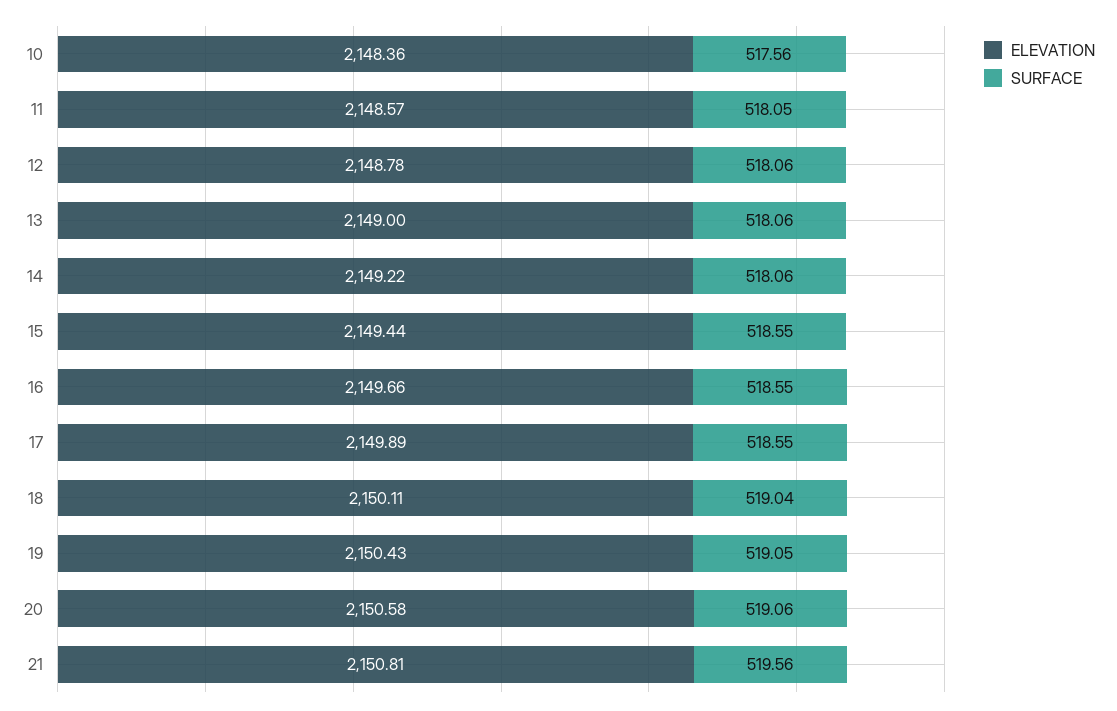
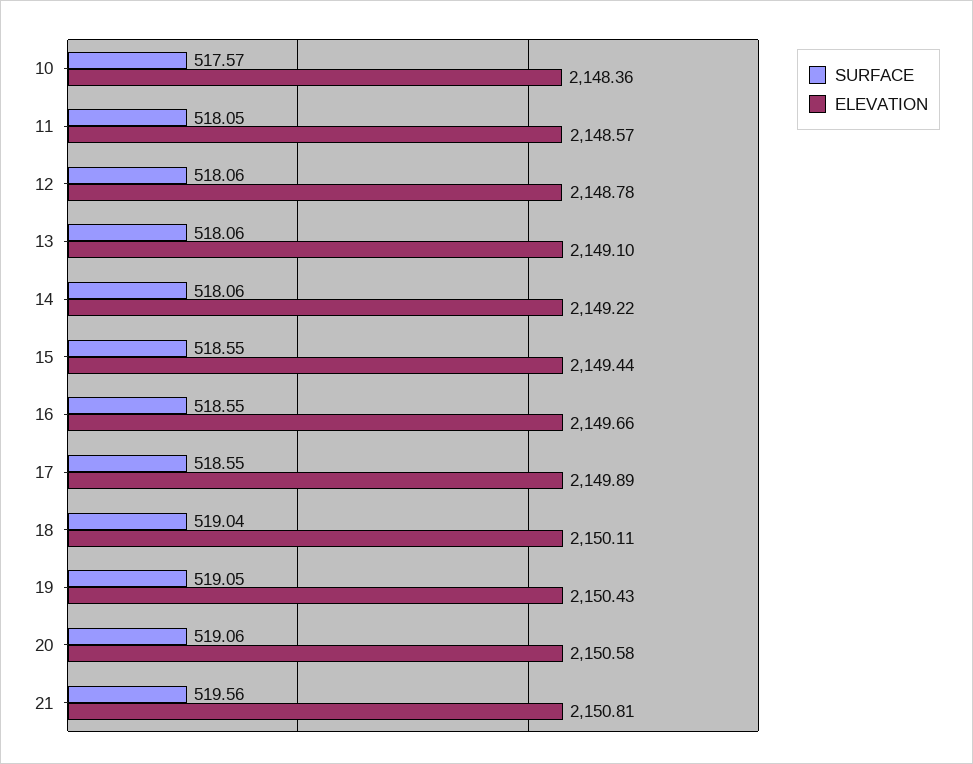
  {
    "ELEVATION": {
      "10": 2148.36,
      "11": 2148.57,
      "12": 2148.78,
-     "13": 2149,
+     "13": 2149.1,
      "14": 2149.22,
      "15": 2149.44,
      "16": 2149.66,
      "17": 2149.89,
      "18": 2150.11,
      "19": 2150.43,
      "20": 2150.58,
      "21": 2150.81
    },
    "SURFACE": {
-     "10": 517.56,
+     "10": 517.57,
      "11": 518.05,
      "12": 518.06,
      "13": 518.06,
      "14": 518.06,
      "15": 518.55,
      "16": 518.55,
      "17": 518.55,
      "18": 519.04,
      "19": 519.05,
      "20": 519.06,
      "21": 519.56
    }
  }

